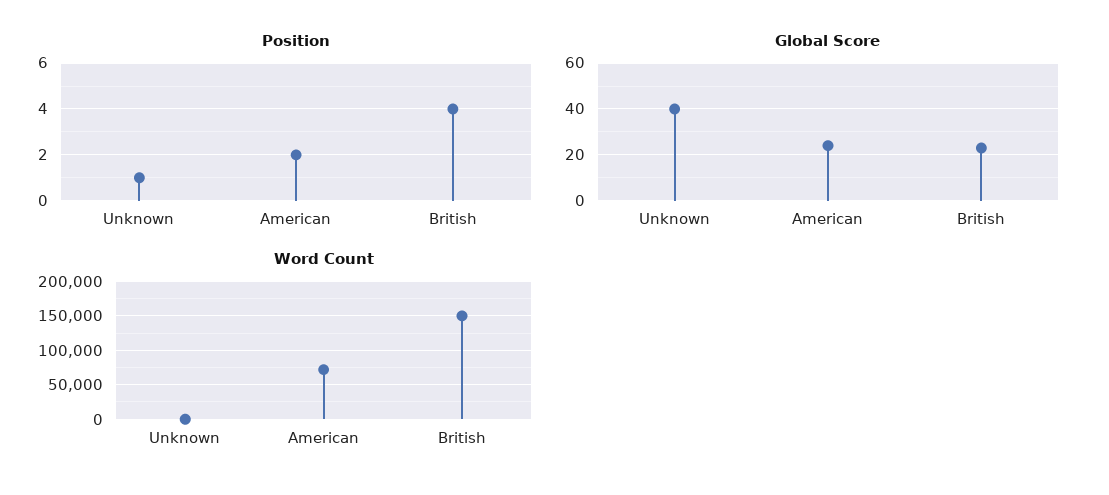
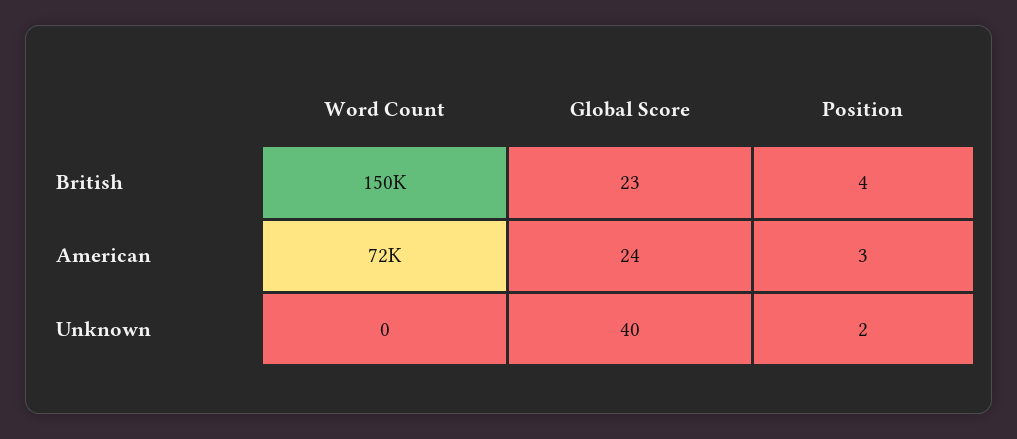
  {
    "Position": {
-     "Unknown": 1,
+     "Unknown": 2,
-     "American": 2,
+     "American": 3,
      "British": 4
    },
    "Global Score": {
      "Unknown": 40,
      "American": 24,
      "British": 23
    },
    "Word Count": {
      "Unknown": 0,
      "American": 72000,
      "British": 150000
    }
  }

